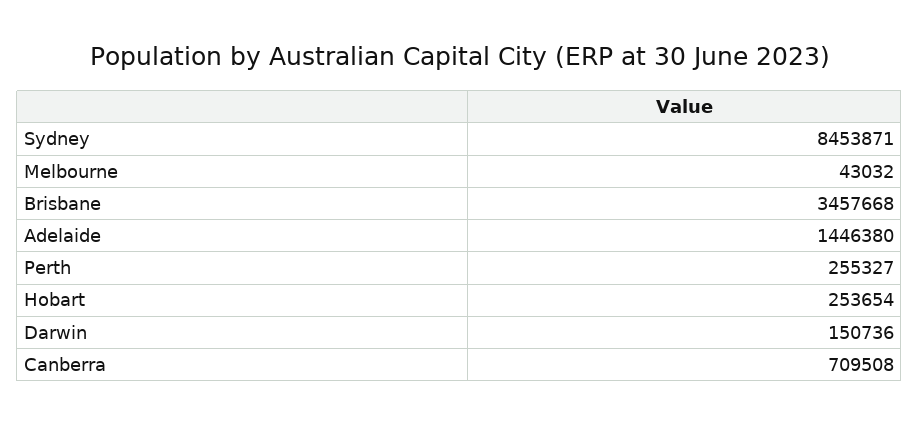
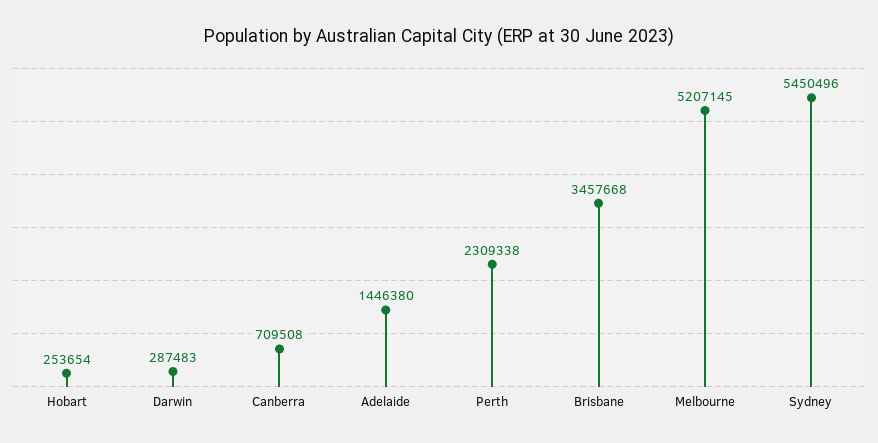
  {
-   "Sydney": 8453871,
+   "Sydney": 5450496,
-   "Melbourne": 43032,
+   "Melbourne": 5207145,
    "Brisbane": 3457668,
    "Adelaide": 1446380,
-   "Perth": 255327,
+   "Perth": 2309338,
    "Hobart": 253654,
-   "Darwin": 150736,
+   "Darwin": 287483,
    "Canberra": 709508
  }

